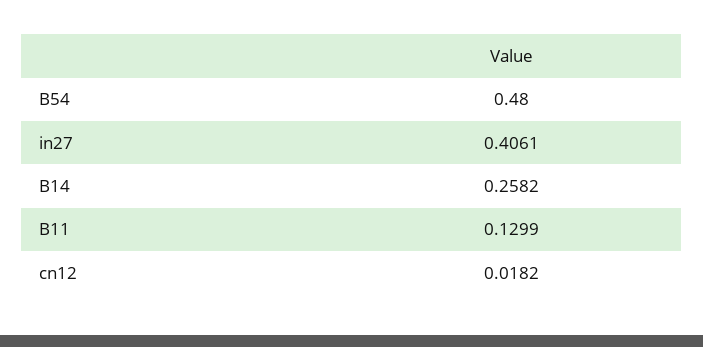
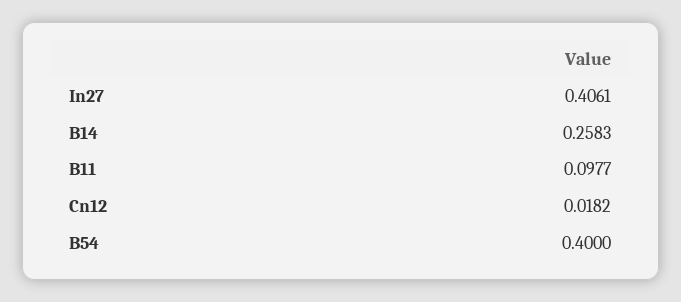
  {
-   "B54": 0.48,
+   "B54": 0.4,
    "in27": 0.4061,
-   "B14": 0.2582,
+   "B14": 0.2583,
-   "B11": 0.1299,
+   "B11": 0.0977,
    "cn12": 0.0182
  }

